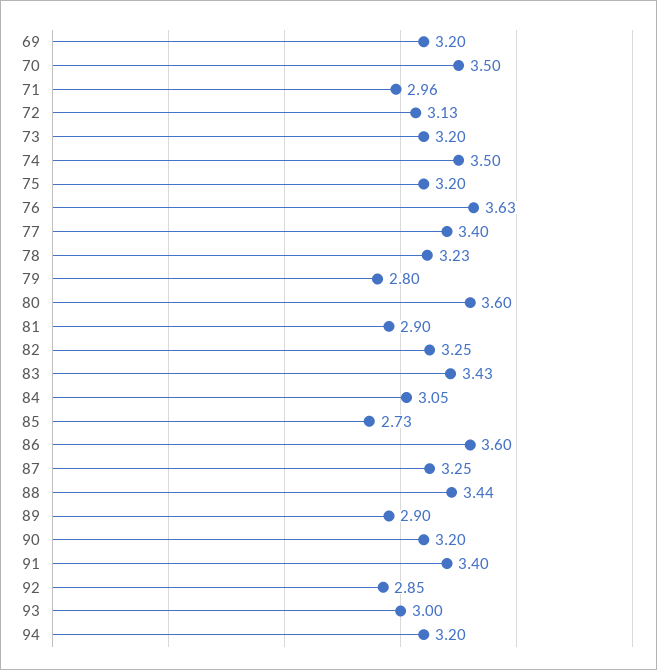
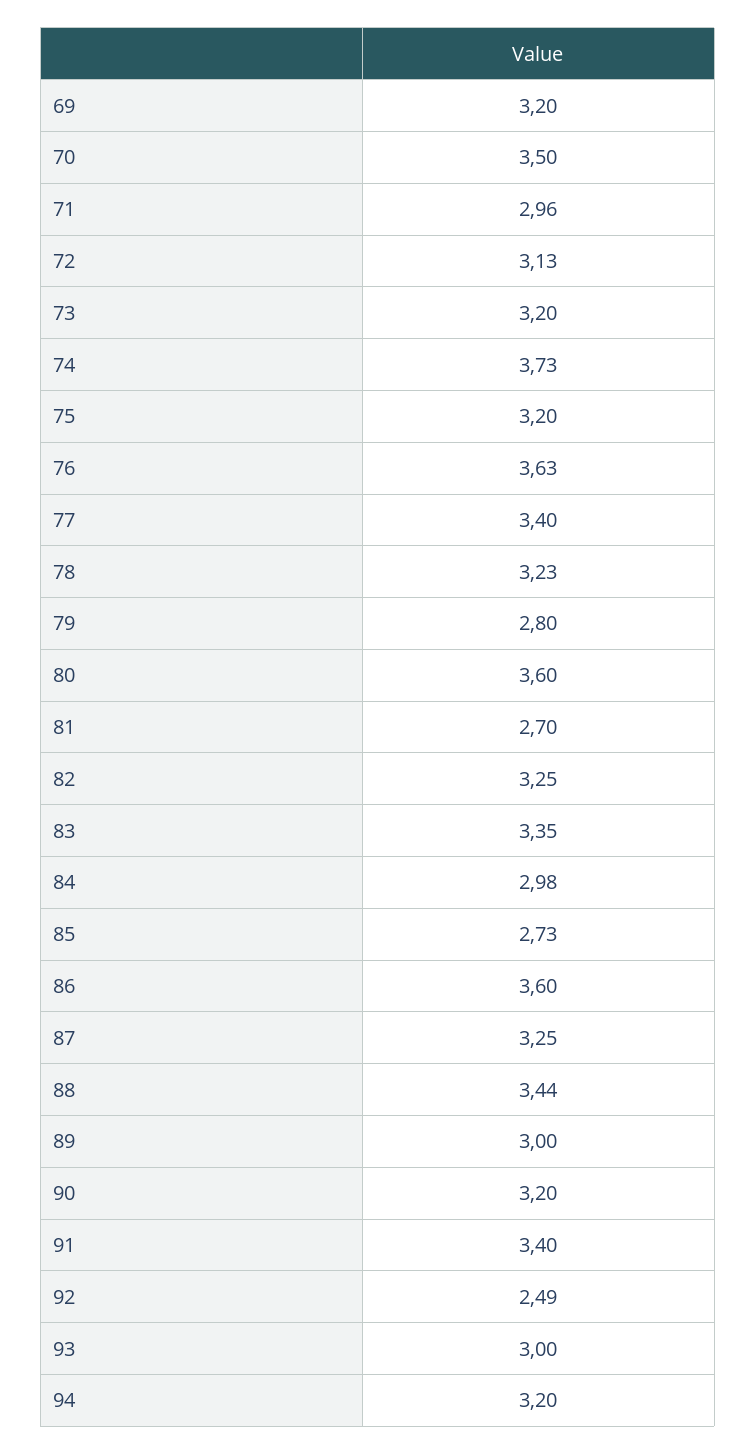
  {
    "69": 3.2,
    "70": 3.5,
    "71": 2.96,
    "72": 3.13,
    "73": 3.2,
-   "74": 3.5,
+   "74": 3.73,
    "75": 3.2,
    "76": 3.63,
    "77": 3.4,
    "78": 3.23,
    "79": 2.8,
    "80": 3.6,
-   "81": 2.9,
+   "81": 2.7,
    "82": 3.25,
-   "83": 3.43,
+   "83": 3.35,
-   "84": 3.05,
+   "84": 2.98,
    "85": 2.73,
    "86": 3.6,
    "87": 3.25,
    "88": 3.44,
-   "89": 2.9,
+   "89": 3,
    "90": 3.2,
    "91": 3.4,
-   "92": 2.85,
+   "92": 2.49,
    "93": 3,
    "94": 3.2
  }

